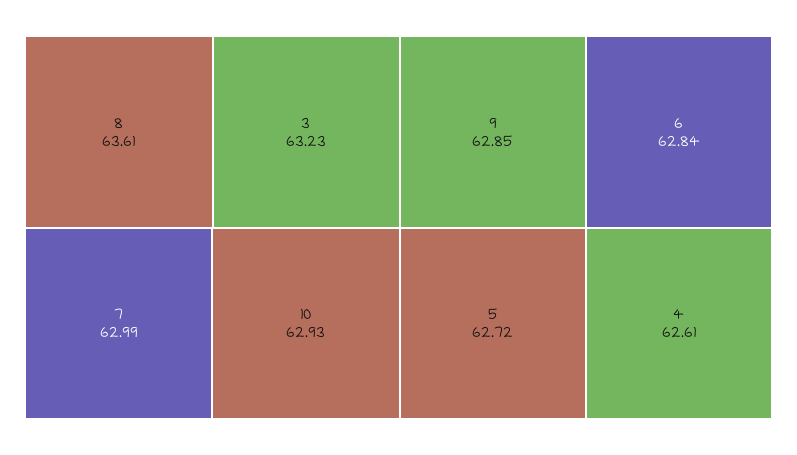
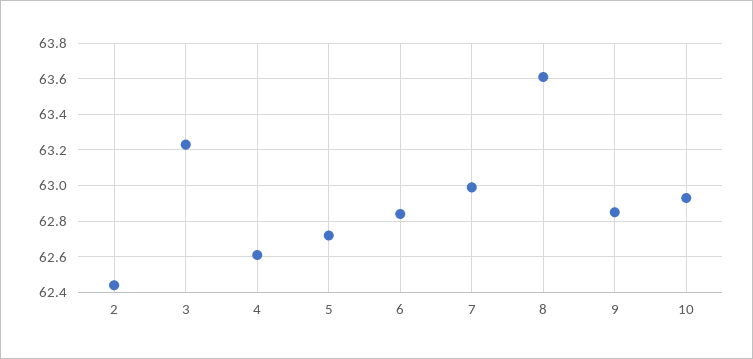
  {
    "8": 63.61,
    "3": 63.23,
    "7": 62.99,
    "10": 62.93,
    "9": 62.85,
    "6": 62.84,
    "5": 62.72,
-   "4": 62.61
+   "4": 62.61,
+   "2": 62.45
  }

